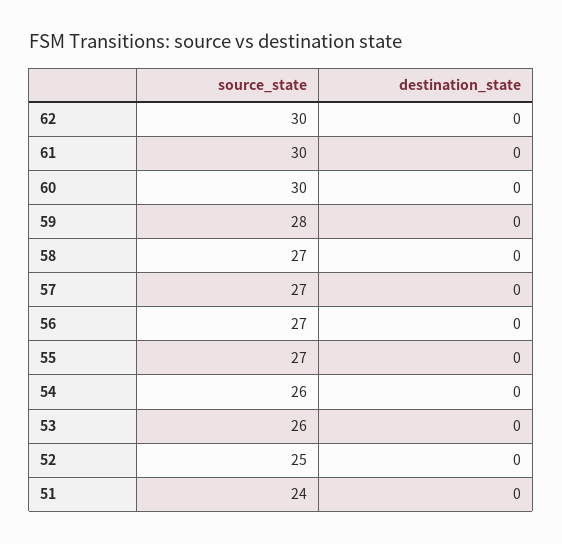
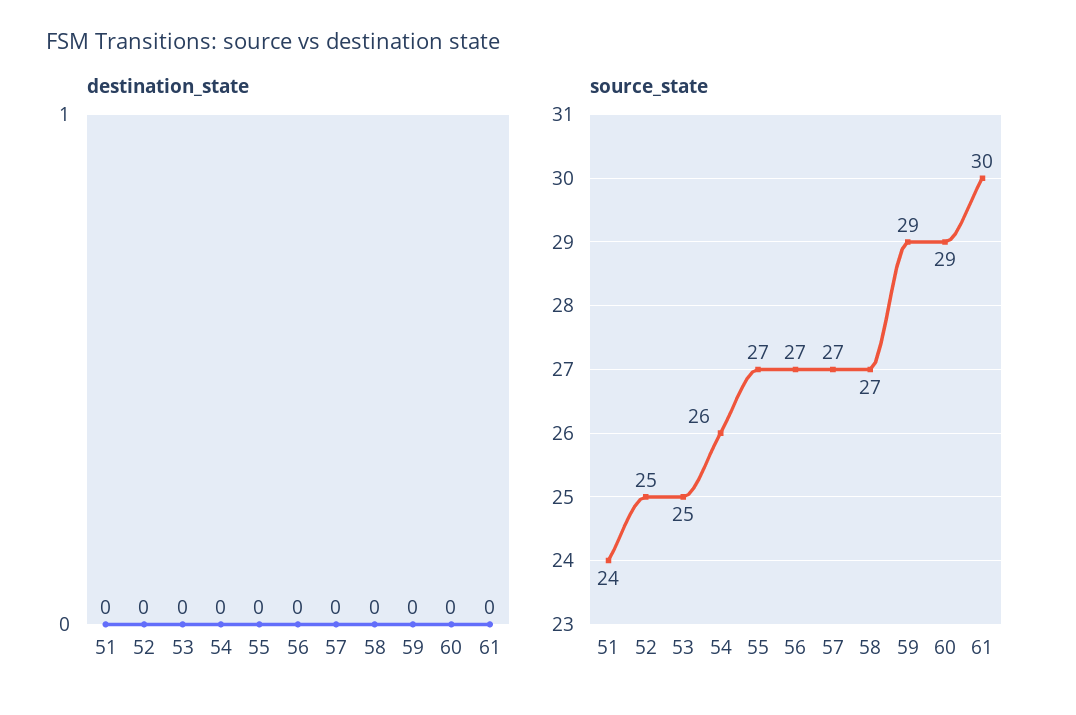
  {
    "source_state": {
-     "62": 30,
      "61": 30,
-     "60": 30,
+     "60": 29,
-     "59": 28,
+     "59": 29,
      "58": 27,
      "57": 27,
      "56": 27,
      "55": 27,
      "54": 26,
-     "53": 26,
+     "53": 25,
      "52": 25,
      "51": 24
    },
    "destination_state": {
-     "62": 0,
      "61": 0,
      "60": 0,
      "59": 0,
      "58": 0,
      "57": 0,
      "56": 0,
      "55": 0,
      "54": 0,
      "53": 0,
      "52": 0,
      "51": 0
    }
  }

